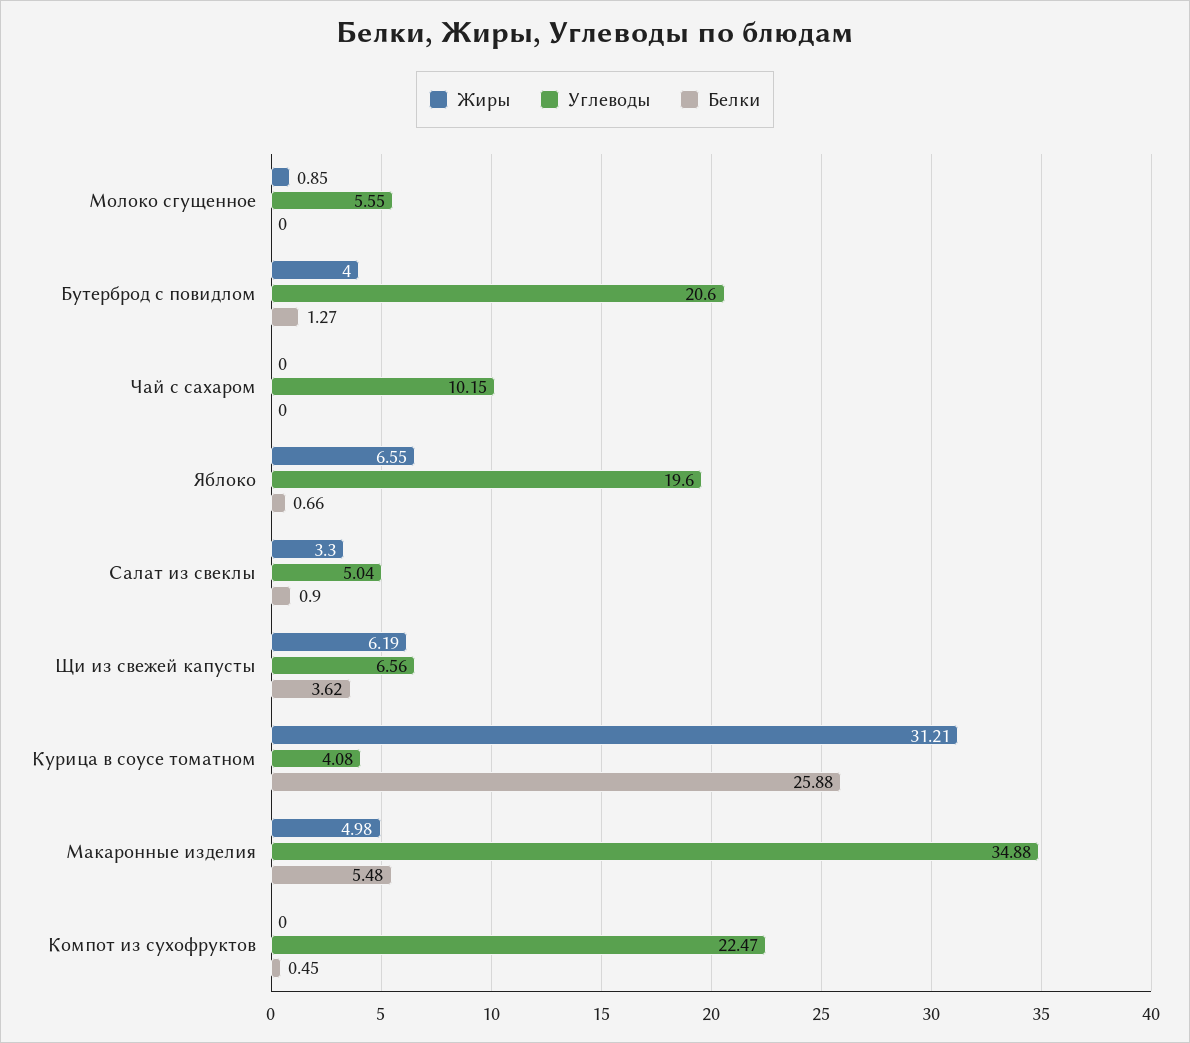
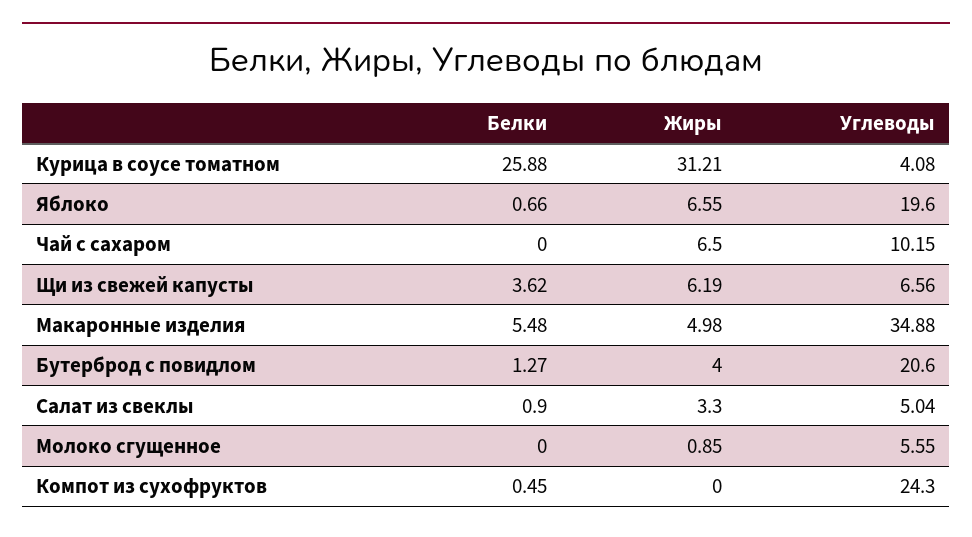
  {
    "Жиры": {
      "Молоко сгущенное": 0.85,
      "Бутерброд с повидлом": 4,
-     "Чай с сахаром": 0,
+     "Чай с сахаром": 6.5,
      "Яблоко": 6.55,
      "Салат из свеклы": 3.3,
      "Щи из свежей капусты": 6.19,
      "Курица в соусе томатном": 31.21,
      "Макаронные изделия": 4.98,
      "Компот из сухофруктов": 0
    },
    "Углеводы": {
      "Молоко сгущенное": 5.55,
      "Бутерброд с повидлом": 20.6,
      "Чай с сахаром": 10.15,
      "Яблоко": 19.6,
      "Салат из свеклы": 5.04,
      "Щи из свежей капусты": 6.56,
      "Курица в соусе томатном": 4.08,
      "Макаронные изделия": 34.88,
-     "Компот из сухофруктов": 22.47
+     "Компот из сухофруктов": 24.3
    },
    "Белки": {
      "Молоко сгущенное": 0,
      "Бутерброд с повидлом": 1.27,
      "Чай с сахаром": 0,
      "Яблоко": 0.66,
      "Салат из свеклы": 0.9,
      "Щи из свежей капусты": 3.62,
      "Курица в соусе томатном": 25.88,
      "Макаронные изделия": 5.48,
      "Компот из сухофруктов": 0.45
    }
  }

